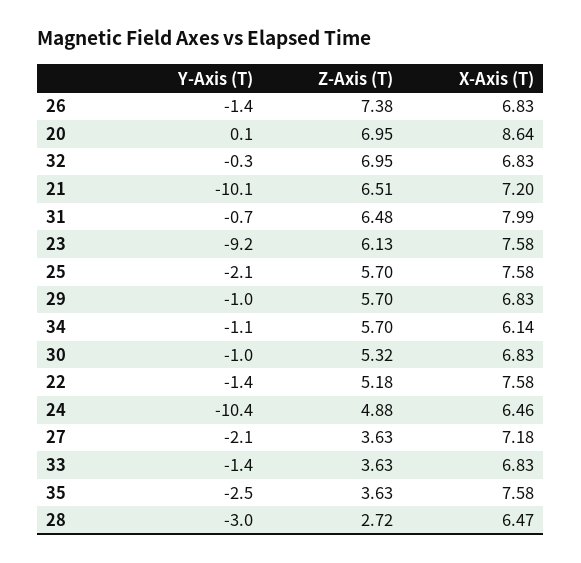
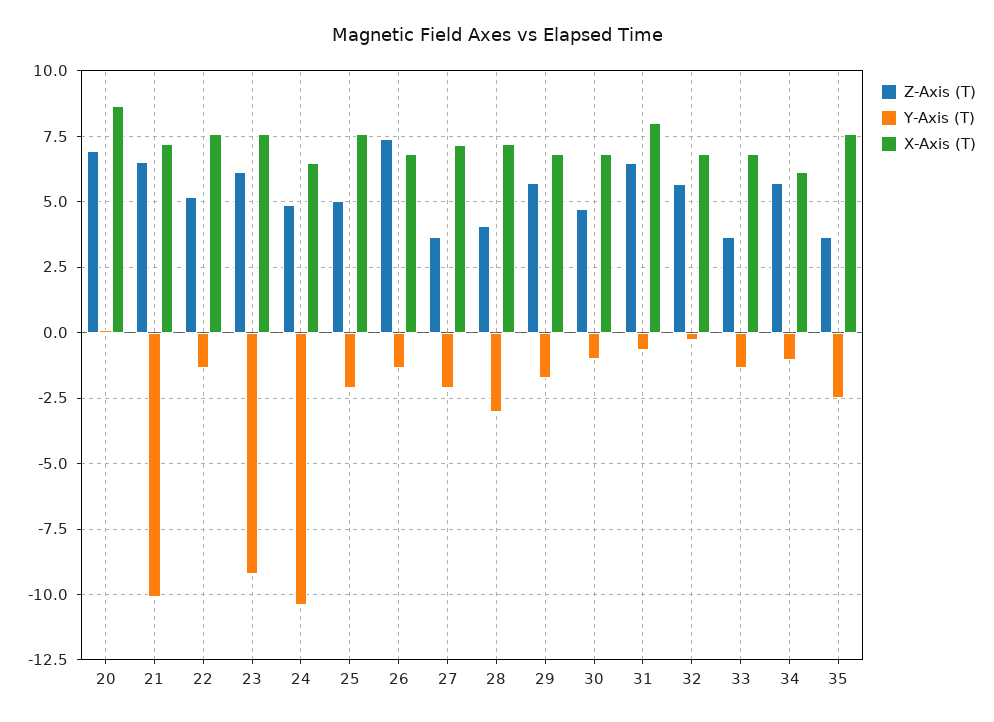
  {
    "Y-Axis (T)": {
      "26": -1.4,
      "20": 0.1,
      "32": -0.3,
      "21": -10.1,
      "31": -0.7,
      "23": -9.2,
      "25": -2.1,
-     "29": -1,
+     "29": -1.75,
      "34": -1.1,
      "30": -1,
      "22": -1.4,
      "24": -10.4,
      "27": -2.1,
      "33": -1.4,
      "35": -2.5,
      "28": -3
    },
    "Z-Axis (T)": {
      "26": 7.38,
      "20": 6.95,
-     "32": 6.95,
+     "32": 5.75,
      "21": 6.51,
      "31": 6.48,
      "23": 6.13,
-     "25": 5.7,
+     "25": 5,
      "29": 5.7,
      "34": 5.7,
-     "30": 5.32,
+     "30": 4.75,
      "22": 5.18,
      "24": 4.88,
      "27": 3.63,
      "33": 3.63,
      "35": 3.63,
-     "28": 2.72
+     "28": 4
    },
    "X-Axis (T)": {
      "26": 6.83,
      "20": 8.64,
      "32": 6.83,
      "21": 7.2,
      "31": 7.99,
      "23": 7.58,
      "25": 7.58,
      "29": 6.83,
      "34": 6.14,
      "30": 6.83,
      "22": 7.58,
      "24": 6.46,
      "27": 7.18,
      "33": 6.83,
      "35": 7.58,
-     "28": 6.47
+     "28": 7.25
    }
  }

